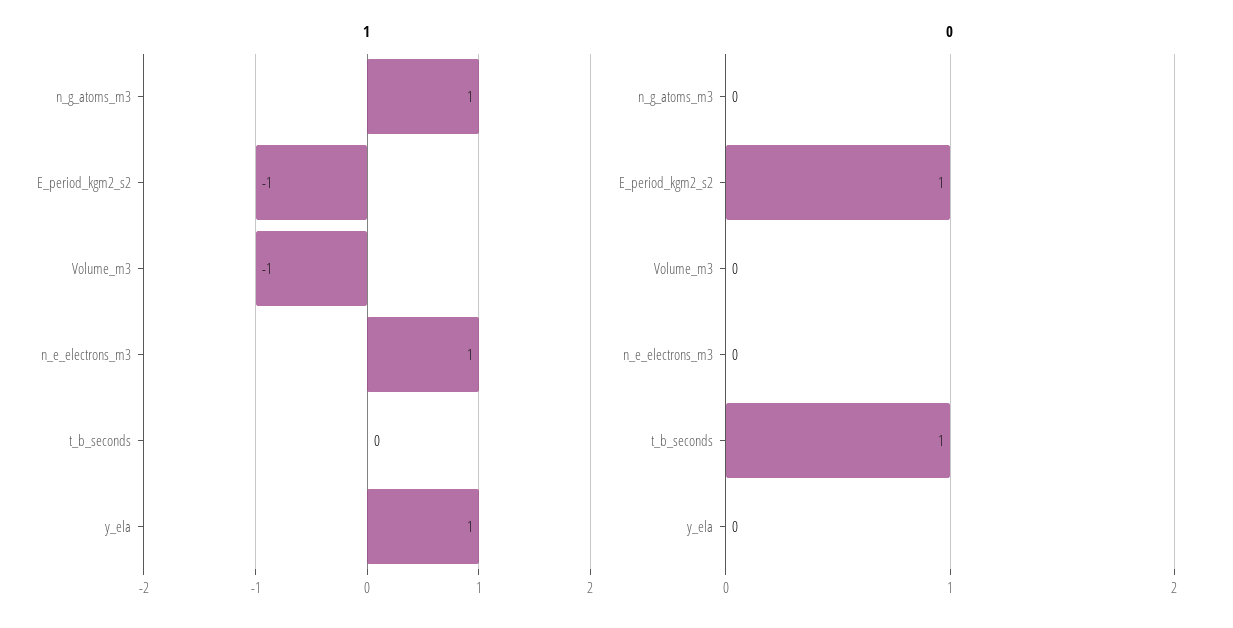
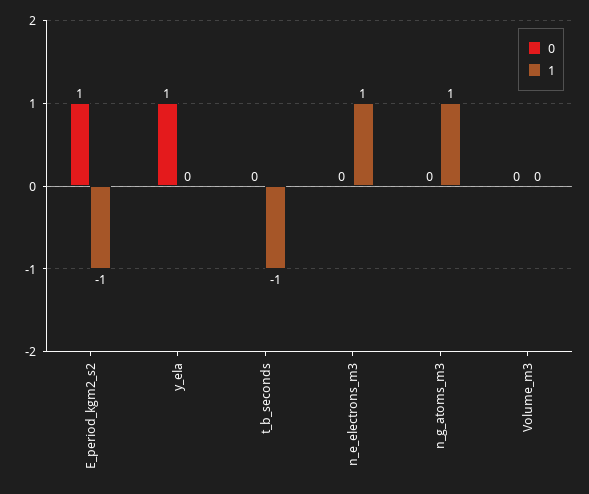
  {
    "1": {
      "n_g_atoms_m3": 1,
      "E_period_kgm2_s2": -1,
-     "Volume_m3": -1,
+     "Volume_m3": 0,
      "n_e_electrons_m3": 1,
-     "t_b_seconds": 0,
+     "t_b_seconds": -1,
-     "y_ela": 1
+     "y_ela": 0
    },
    "0": {
      "n_g_atoms_m3": 0,
      "E_period_kgm2_s2": 1,
      "Volume_m3": 0,
      "n_e_electrons_m3": 0,
-     "t_b_seconds": 1,
+     "t_b_seconds": 0,
-     "y_ela": 0
+     "y_ela": 1
    }
  }

